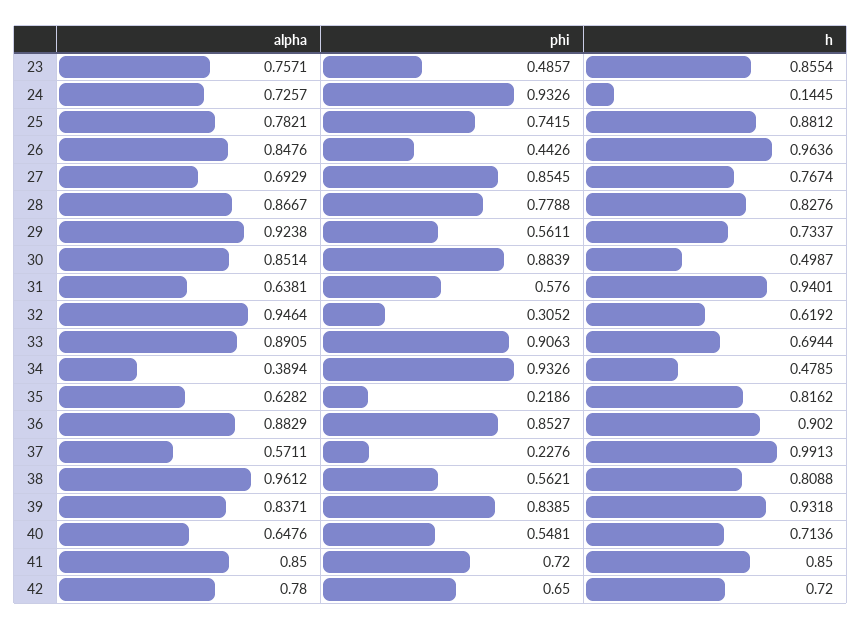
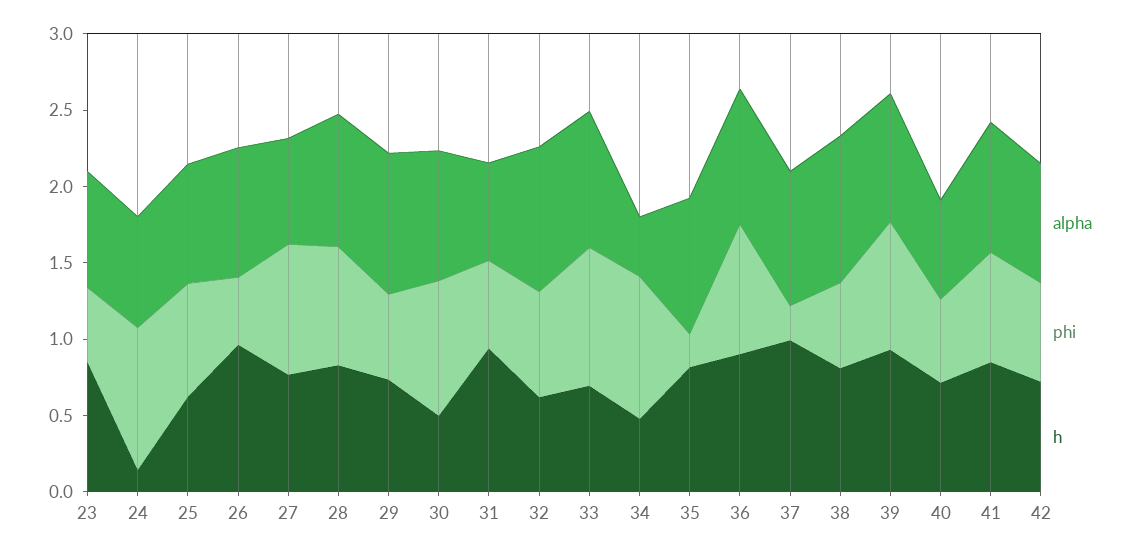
  {
    "alpha": {
      "23": 0.7571,
      "24": 0.7257,
      "25": 0.7821,
      "26": 0.8476,
      "27": 0.6929,
      "28": 0.8667,
      "29": 0.9238,
      "30": 0.8514,
      "31": 0.6381,
      "32": 0.9464,
      "33": 0.8905,
      "34": 0.3894,
-     "35": 0.6282,
+     "35": 0.9,
      "36": 0.8829,
-     "37": 0.5711,
+     "37": 0.9,
      "38": 0.9612,
      "39": 0.8371,
      "40": 0.6476,
      "41": 0.85,
      "42": 0.78
    },
    "phi": {
      "23": 0.4857,
      "24": 0.9326,
      "25": 0.7415,
      "26": 0.4426,
      "27": 0.8545,
      "28": 0.7788,
      "29": 0.5611,
      "30": 0.8839,
      "31": 0.576,
-     "32": 0.3052,
+     "32": 0.7,
      "33": 0.9063,
      "34": 0.9326,
      "35": 0.2186,
      "36": 0.8527,
      "37": 0.2276,
      "38": 0.5621,
      "39": 0.8385,
      "40": 0.5481,
      "41": 0.72,
      "42": 0.65
    },
    "h": {
      "23": 0.8554,
      "24": 0.1445,
-     "25": 0.8812,
+     "25": 0.6,
      "26": 0.9636,
      "27": 0.7674,
      "28": 0.8276,
      "29": 0.7337,
      "30": 0.4987,
      "31": 0.9401,
      "32": 0.6192,
      "33": 0.6944,
      "34": 0.4785,
      "35": 0.8162,
      "36": 0.902,
      "37": 0.9913,
      "38": 0.8088,
      "39": 0.9318,
      "40": 0.7136,
      "41": 0.85,
      "42": 0.72
    }
  }

